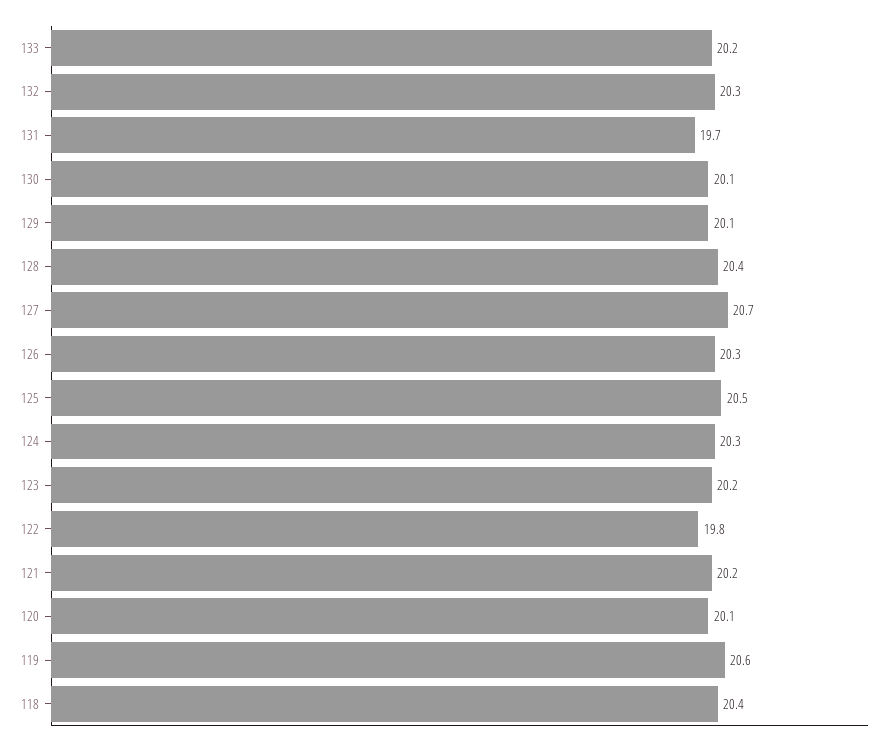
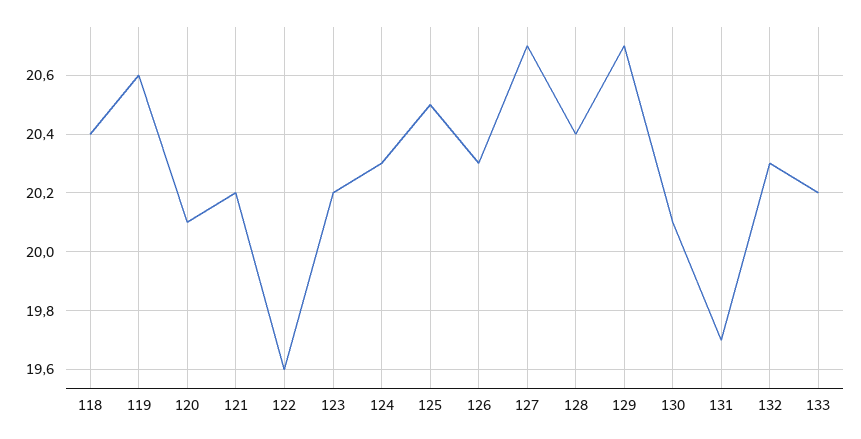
  {
    "133": 20.2,
    "132": 20.3,
    "131": 19.7,
    "130": 20.1,
-   "129": 20.1,
+   "129": 20.7,
    "128": 20.4,
    "127": 20.7,
    "126": 20.3,
    "125": 20.5,
    "124": 20.3,
    "123": 20.2,
-   "122": 19.8,
+   "122": 19.6,
    "121": 20.2,
    "120": 20.1,
    "119": 20.6,
    "118": 20.4
  }

